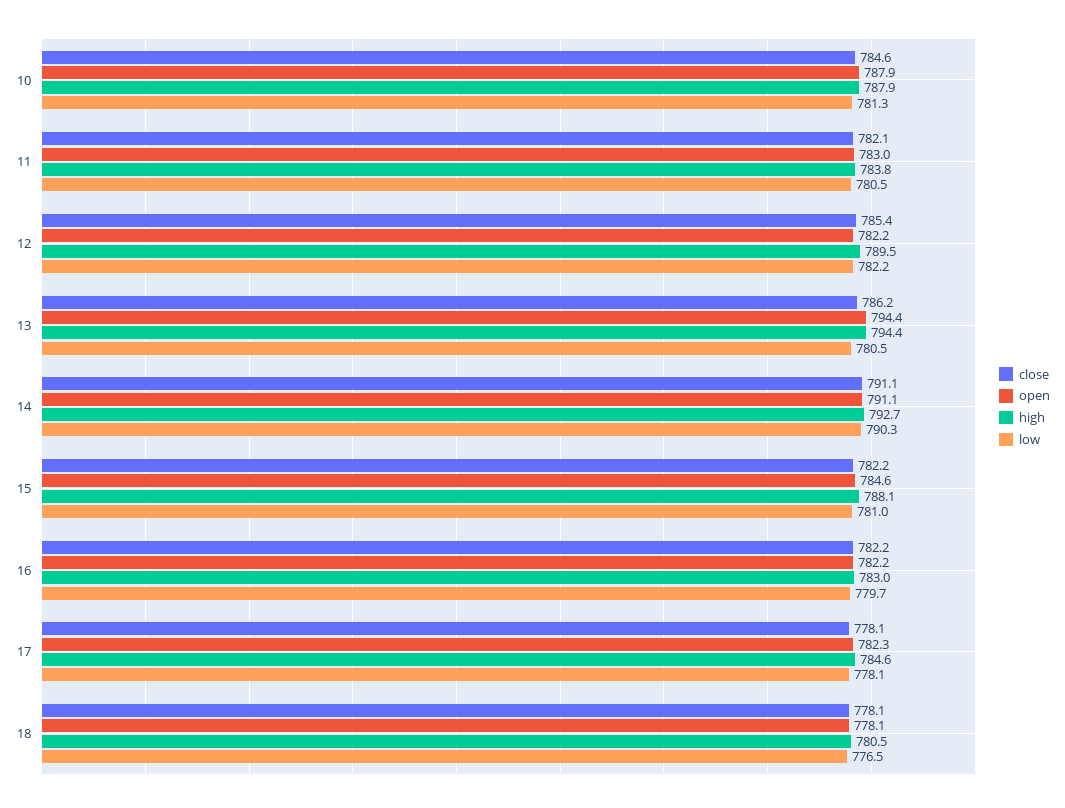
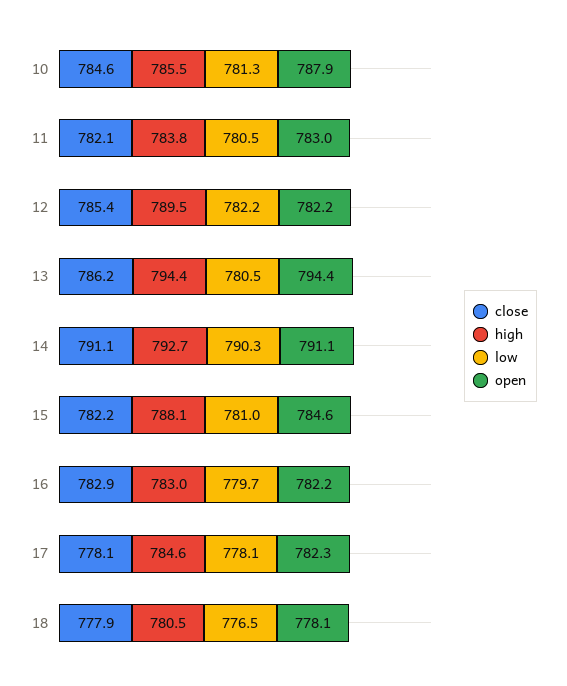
  {
    "close": {
      "10": 784.6,
      "11": 782.1,
      "12": 785.4,
      "13": 786.2,
      "14": 791.1,
      "15": 782.2,
-     "16": 782.2,
+     "16": 782.9,
      "17": 778.1,
-     "18": 778.1
+     "18": 777.9
    },
    "open": {
      "10": 787.9,
      "11": 783,
      "12": 782.2,
      "13": 794.4,
      "14": 791.1,
      "15": 784.6,
      "16": 782.2,
      "17": 782.3,
      "18": 778.1
    },
    "high": {
-     "10": 787.9,
+     "10": 785.5,
      "11": 783.8,
      "12": 789.5,
      "13": 794.4,
      "14": 792.7,
      "15": 788.1,
      "16": 783,
      "17": 784.6,
      "18": 780.5
    },
    "low": {
      "10": 781.3,
      "11": 780.5,
      "12": 782.2,
      "13": 780.5,
      "14": 790.3,
      "15": 781,
      "16": 779.7,
      "17": 778.1,
      "18": 776.5
    }
  }

